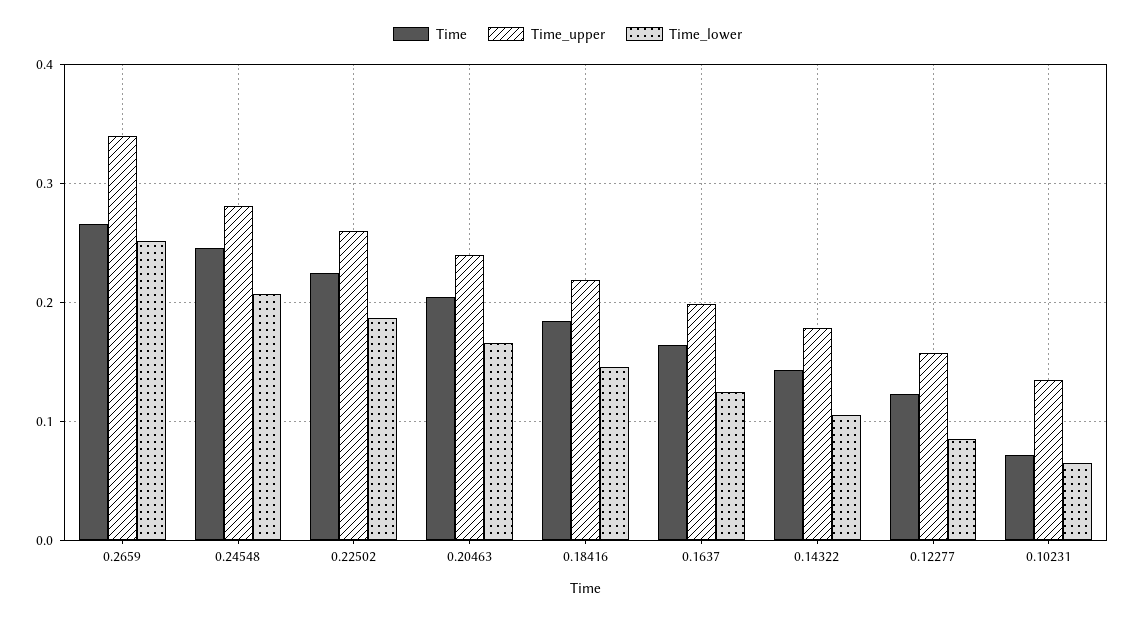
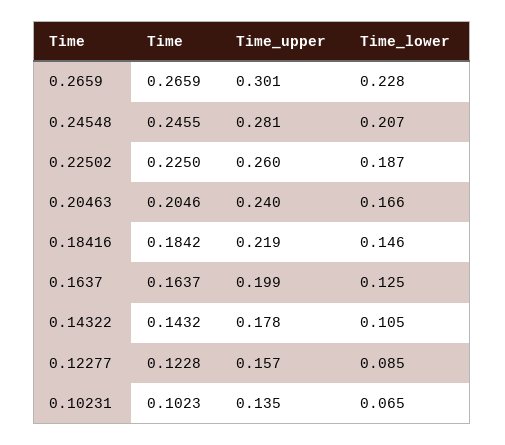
  {
    "Time": {
      "0.2659": 0.2659,
      "0.24548": 0.2455,
      "0.22502": 0.225,
      "0.20463": 0.2046,
      "0.18416": 0.1842,
      "0.1637": 0.1637,
      "0.14322": 0.1432,
      "0.12277": 0.1228,
-     "0.10231": 0.07
+     "0.10231": 0.1023
    },
    "Time_upper": {
-     "0.2659": 0.34,
+     "0.2659": 0.301,
      "0.24548": 0.281,
      "0.22502": 0.26,
      "0.20463": 0.24,
      "0.18416": 0.219,
      "0.1637": 0.199,
      "0.14322": 0.178,
      "0.12277": 0.157,
      "0.10231": 0.135
    },
    "Time_lower": {
-     "0.2659": 0.25,
+     "0.2659": 0.228,
      "0.24548": 0.207,
      "0.22502": 0.187,
      "0.20463": 0.166,
      "0.18416": 0.146,
      "0.1637": 0.125,
      "0.14322": 0.105,
      "0.12277": 0.085,
      "0.10231": 0.065
    }
  }

